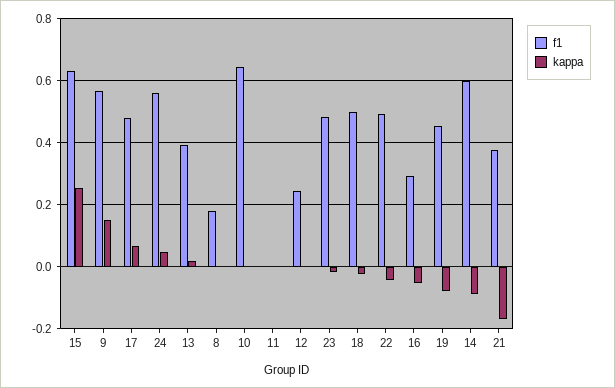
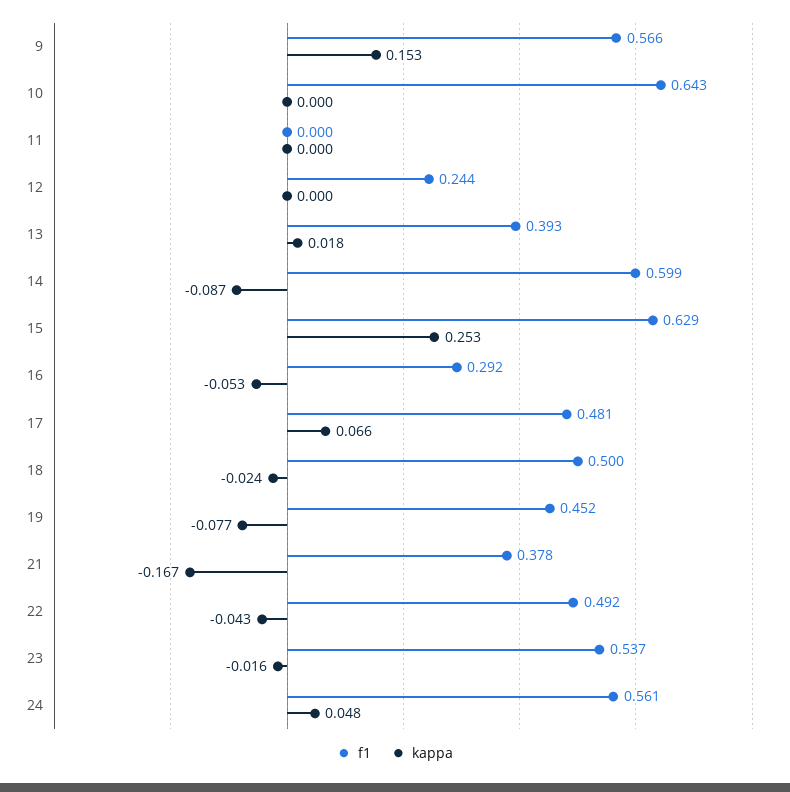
  {
    "f1": {
      "15": 0.629,
      "9": 0.566,
      "17": 0.481,
      "24": 0.561,
      "13": 0.393,
-     "8": 0.18,
      "10": 0.643,
      "11": 0,
      "12": 0.244,
-     "23": 0.48,
+     "23": 0.537,
      "18": 0.5,
      "22": 0.492,
      "16": 0.292,
      "19": 0.452,
      "14": 0.599,
      "21": 0.378
    },
    "kappa": {
      "15": 0.253,
      "9": 0.153,
      "17": 0.066,
      "24": 0.048,
      "13": 0.018,
-     "8": 0,
      "10": 0,
      "11": 0,
      "12": 0,
      "23": -0.016,
      "18": -0.024,
      "22": -0.043,
      "16": -0.053,
      "19": -0.077,
      "14": -0.087,
      "21": -0.167
    }
  }

